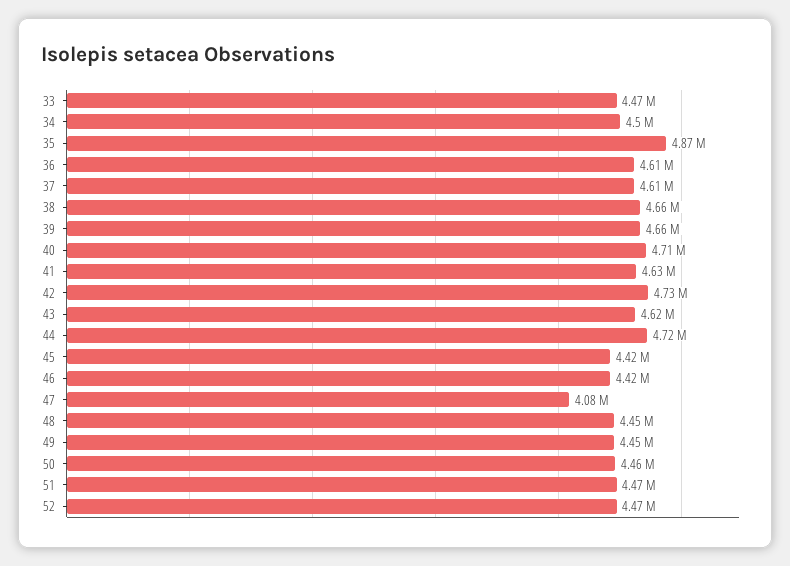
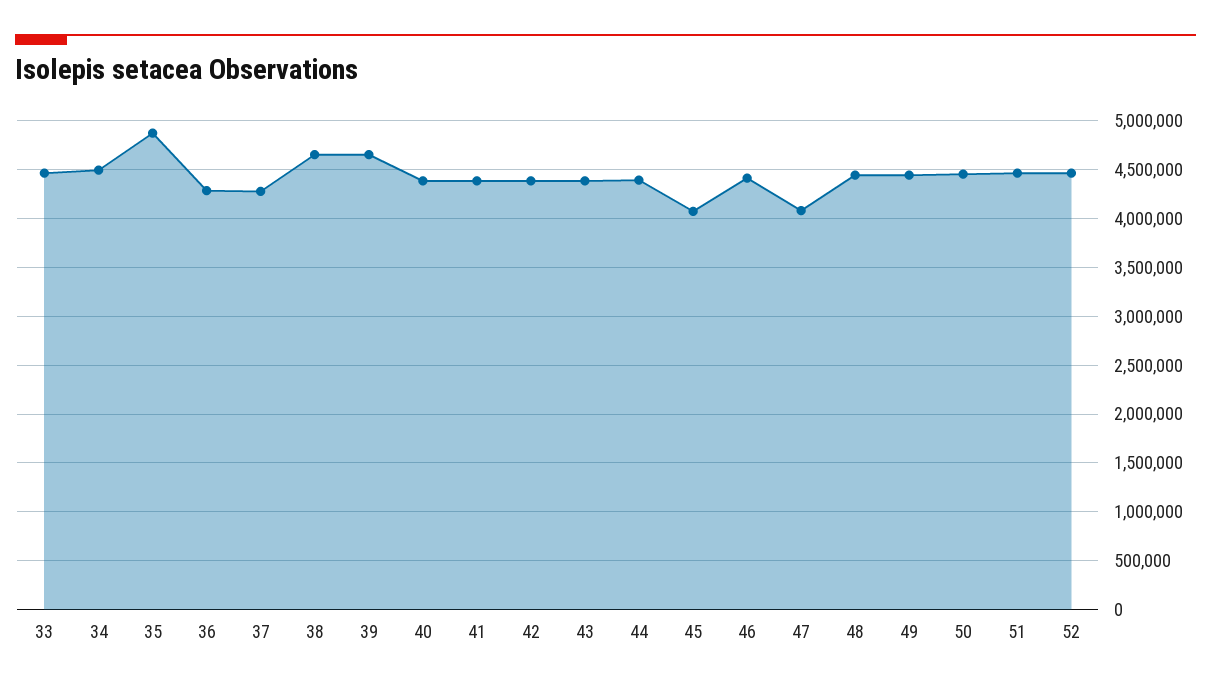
  {
    "33": 4470000,
    "34": 4500000,
    "35": 4870000,
-   "36": 4610000,
+   "36": 4300000,
-   "37": 4610000,
+   "37": 4300000,
    "38": 4660000,
    "39": 4660000,
-   "40": 4710000,
+   "40": 4400000,
-   "41": 4630000,
+   "41": 4400000,
-   "42": 4730000,
+   "42": 4400000,
-   "43": 4620000,
+   "43": 4400000,
-   "44": 4720000,
+   "44": 4400000,
-   "45": 4420000,
+   "45": 4100000,
    "46": 4420000,
    "47": 4080000,
    "48": 4450000,
    "49": 4450000,
    "50": 4460000,
    "51": 4470000,
    "52": 4470000
  }

